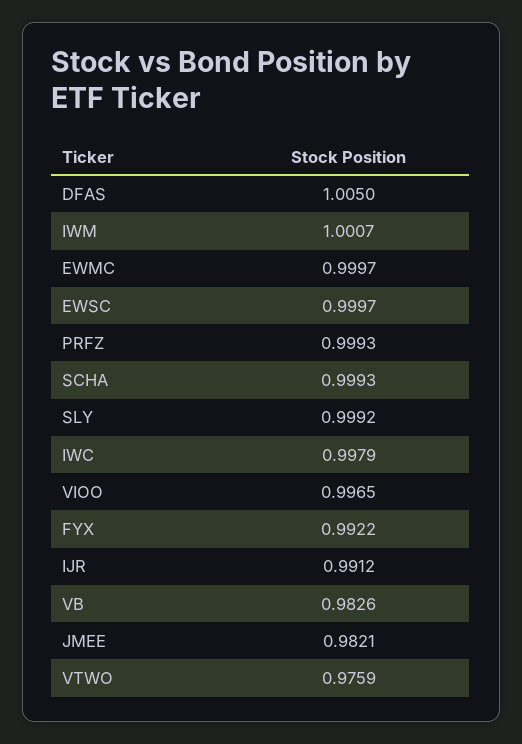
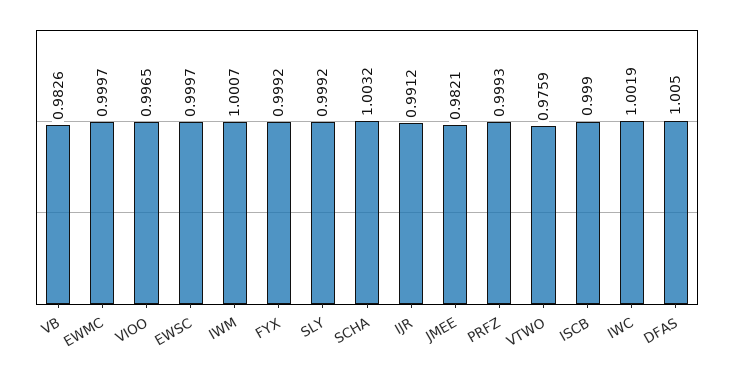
  {
    "DFAS": 1.005,
    "IWM": 1.0007,
    "EWMC": 0.9997,
    "EWSC": 0.9997,
    "PRFZ": 0.9993,
-   "SCHA": 0.9993,
+   "SCHA": 1.0032,
    "SLY": 0.9992,
-   "IWC": 0.9979,
+   "IWC": 1.0019,
    "VIOO": 0.9965,
-   "FYX": 0.9922,
+   "FYX": 0.9992,
    "IJR": 0.9912,
    "VB": 0.9826,
    "JMEE": 0.9821,
-   "VTWO": 0.9759
+   "VTWO": 0.9759,
+   "ISCB": 0.999
  }

